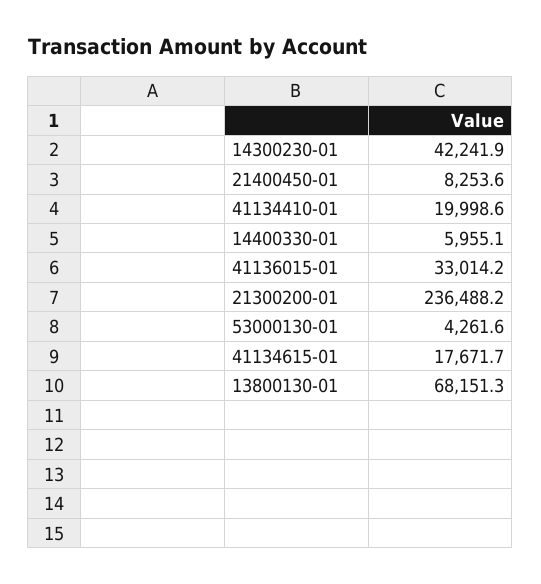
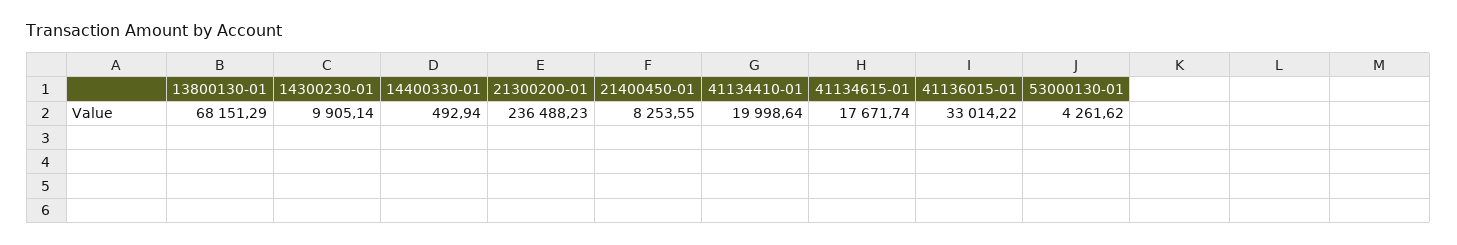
  {
-   "14300230-01": 42241.9,
+   "14300230-01": 9905.14,
    "21400450-01": 8253.55,
    "41134410-01": 19998.64,
-   "14400330-01": 5955.1,
+   "14400330-01": 492.94,
    "41136015-01": 33014.22,
    "21300200-01": 236488.23,
    "53000130-01": 4261.62,
    "41134615-01": 17671.74,
    "13800130-01": 68151.29
  }

